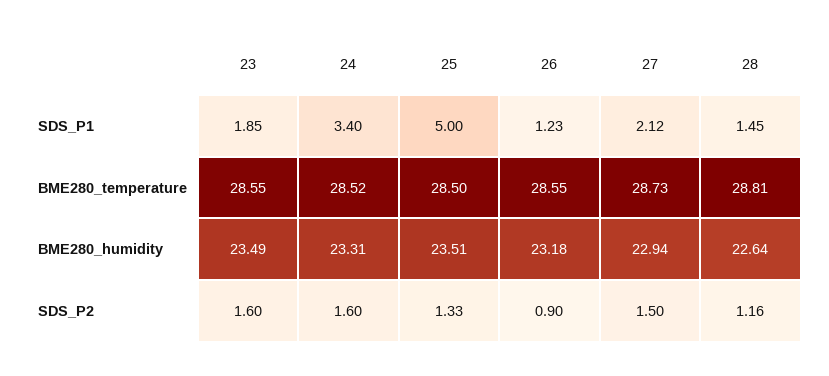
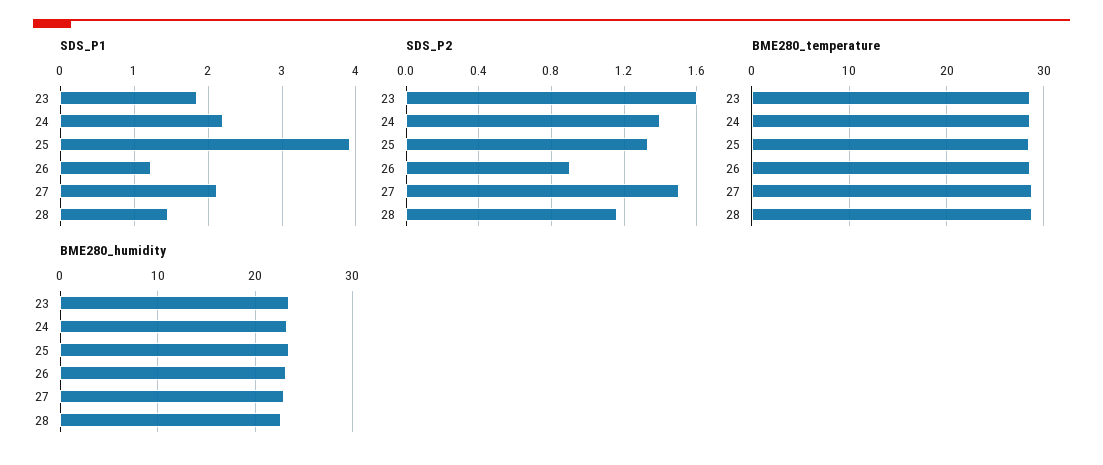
  {
    "SDS_P1": {
      "23": 1.85,
-     "24": 3.4,
+     "24": 2.2,
-     "25": 5,
+     "25": 3.9,
      "26": 1.23,
      "27": 2.12,
      "28": 1.45
    },
    "BME280_temperature": {
      "23": 28.55,
      "24": 28.52,
      "25": 28.5,
      "26": 28.55,
      "27": 28.73,
      "28": 28.81
    },
    "BME280_humidity": {
      "23": 23.49,
      "24": 23.31,
      "25": 23.51,
      "26": 23.18,
      "27": 22.94,
      "28": 22.64
    },
    "SDS_P2": {
      "23": 1.6,
-     "24": 1.6,
+     "24": 1.4,
      "25": 1.33,
      "26": 0.9,
      "27": 1.5,
      "28": 1.16
    }
  }

